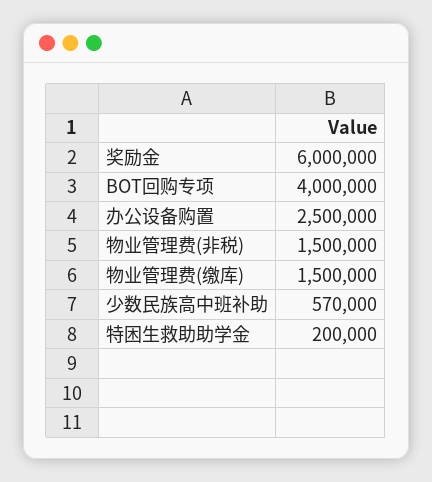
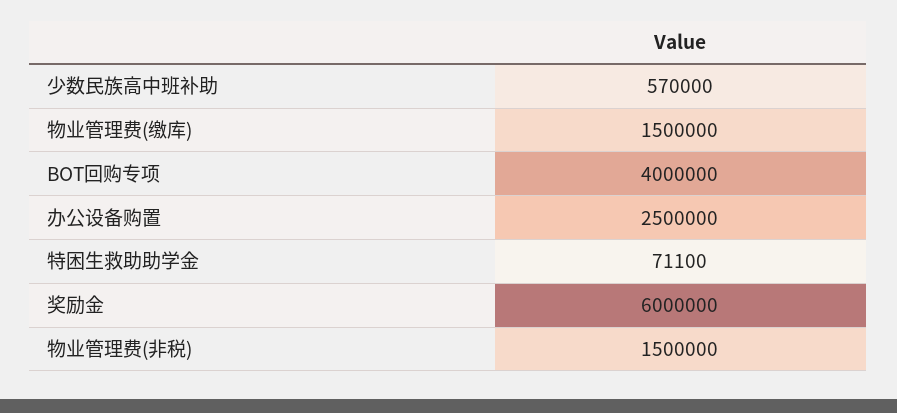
  {
    "奖励金": 6000000,
    "BOT回购专项": 4000000,
    "办公设备购置": 2500000,
    "物业管理费(非税)": 1500000,
    "物业管理费(缴库)": 1500000,
    "少数民族高中班补助": 570000,
-   "特困生救助助学金": 200000
+   "特困生救助助学金": 71100
  }

